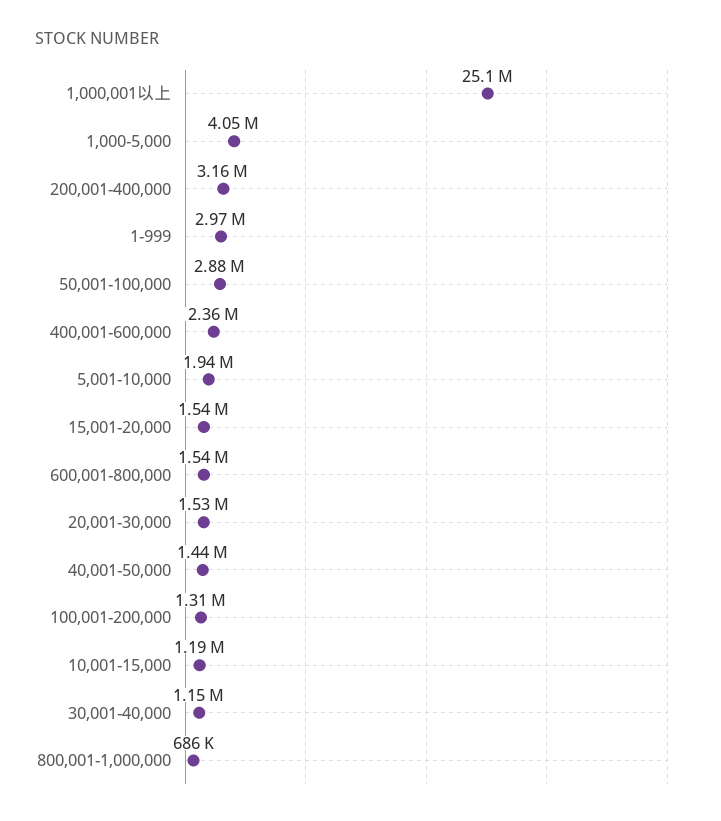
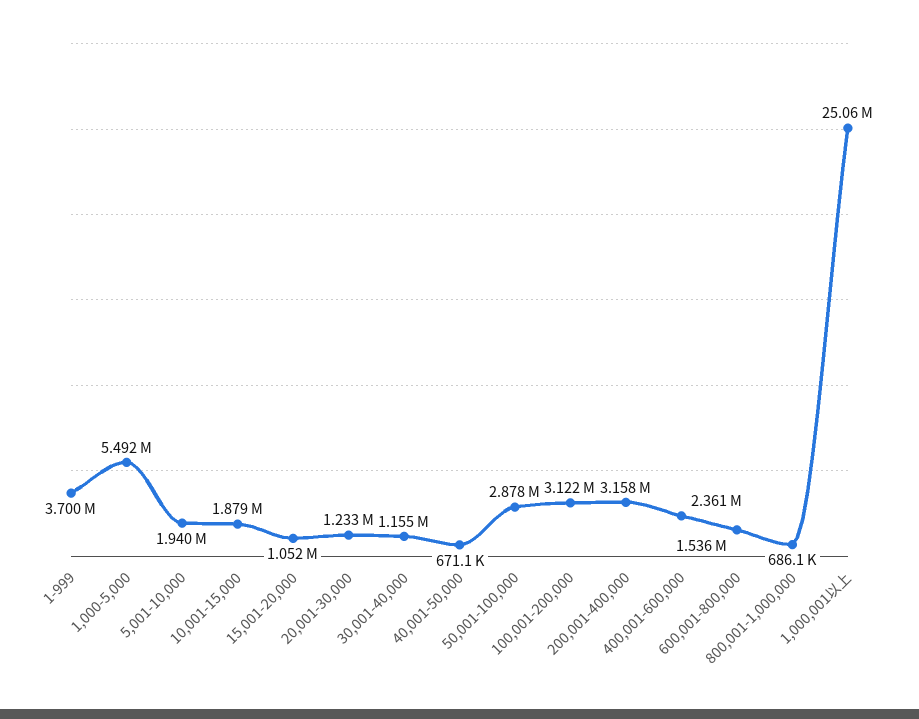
  {
    "1,000,001以上": 25060000,
-   "1,000-5,000": 4050000,
+   "1,000-5,000": 5492000,
    "200,001-400,000": 3158000,
-   "1-999": 2970000,
+   "1-999": 3700000,
    "50,001-100,000": 2878000,
    "400,001-600,000": 2361000,
    "5,001-10,000": 1940000,
-   "15,001-20,000": 1540000,
+   "15,001-20,000": 1052000,
    "600,001-800,000": 1536000,
-   "20,001-30,000": 1530000,
+   "20,001-30,000": 1233000,
-   "40,001-50,000": 1440000,
+   "40,001-50,000": 671100,
-   "100,001-200,000": 1310000,
+   "100,001-200,000": 3122000,
-   "10,001-15,000": 1190000,
+   "10,001-15,000": 1879000,
    "30,001-40,000": 1155000,
    "800,001-1,000,000": 686100
  }

